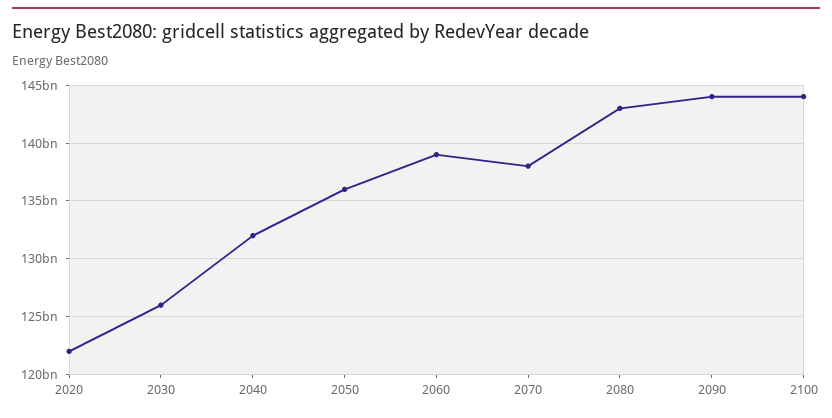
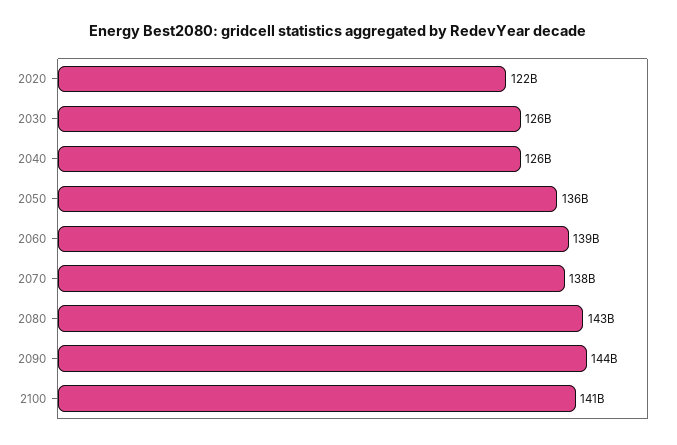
  {
    "2020": 122000000000,
    "2030": 126000000000,
-   "2040": 132000000000,
+   "2040": 126000000000,
    "2050": 136000000000,
    "2060": 139000000000,
    "2070": 138000000000,
    "2080": 143000000000,
    "2090": 144000000000,
-   "2100": 144000000000
+   "2100": 141000000000
  }

